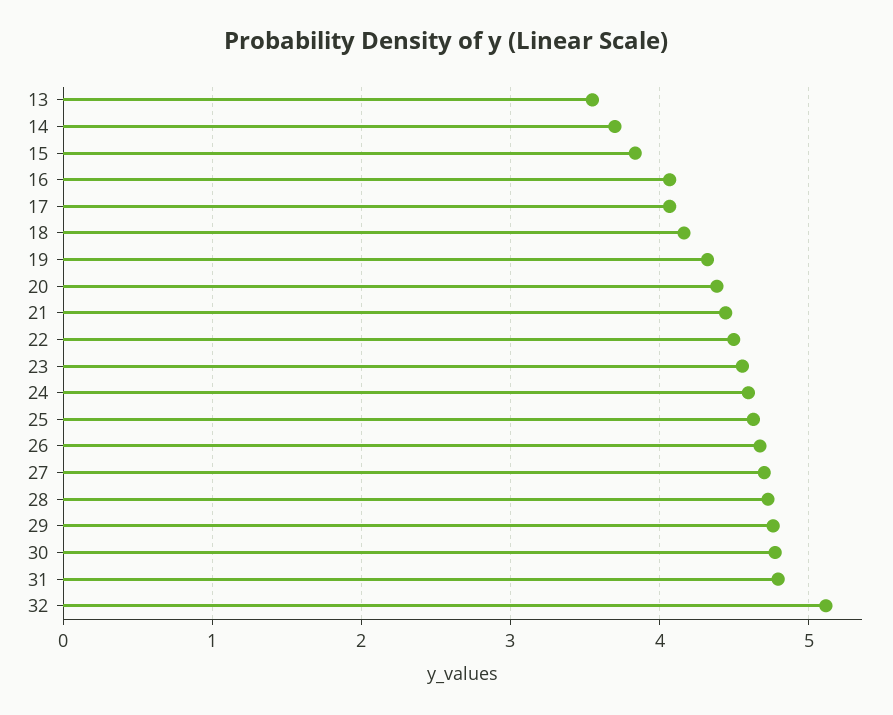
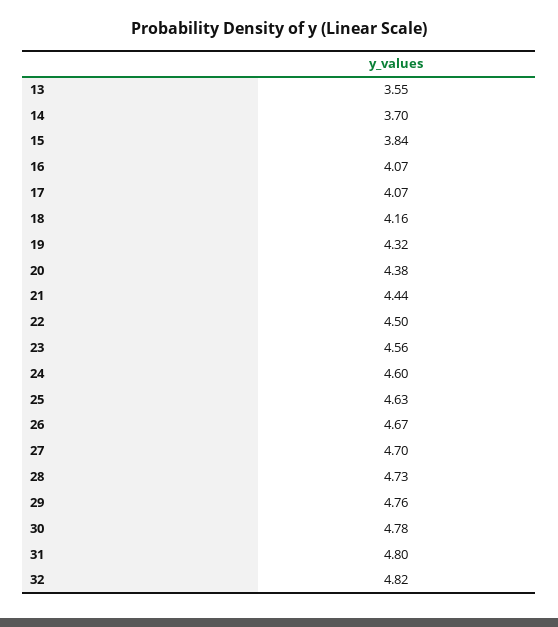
  {
    "13": 3.55,
    "14": 3.7,
    "15": 3.84,
    "16": 4.07,
    "17": 4.07,
    "18": 4.16,
    "19": 4.32,
    "20": 4.38,
    "21": 4.44,
    "22": 4.5,
    "23": 4.56,
    "24": 4.6,
    "25": 4.63,
    "26": 4.67,
    "27": 4.7,
    "28": 4.73,
    "29": 4.76,
    "30": 4.78,
    "31": 4.8,
-   "32": 5.1
+   "32": 4.82
  }

